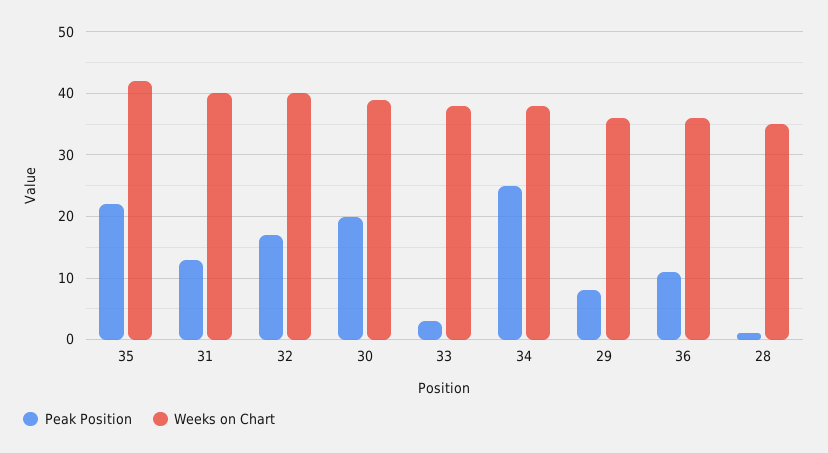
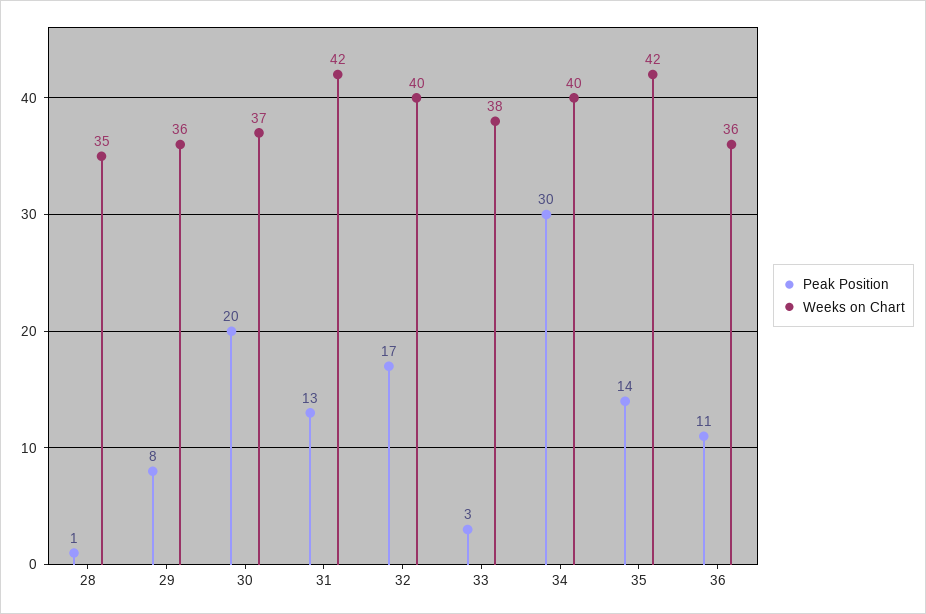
  {
    "Peak Position": {
-     "35": 22,
+     "35": 14,
      "31": 13,
      "32": 17,
      "30": 20,
      "33": 3,
-     "34": 25,
+     "34": 30,
      "29": 8,
      "36": 11,
      "28": 1
    },
    "Weeks on Chart": {
      "35": 42,
-     "31": 40,
+     "31": 42,
      "32": 40,
-     "30": 39,
+     "30": 37,
      "33": 38,
-     "34": 38,
+     "34": 40,
      "29": 36,
      "36": 36,
      "28": 35
    }
  }

